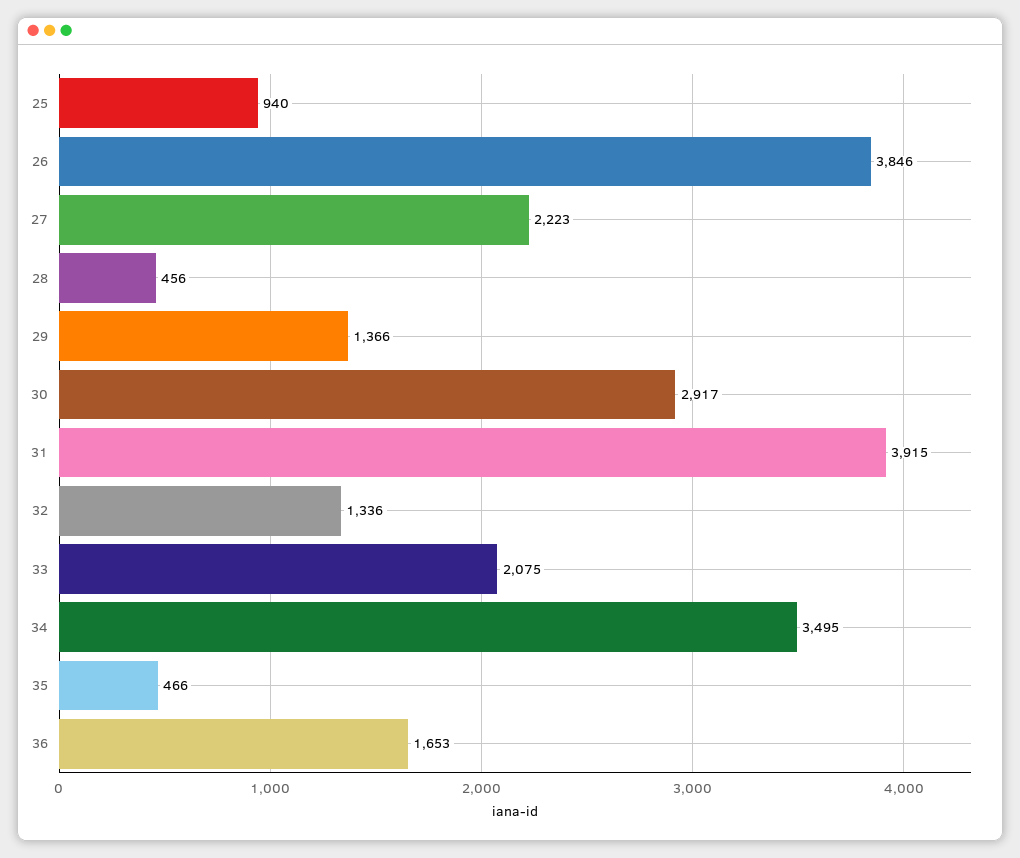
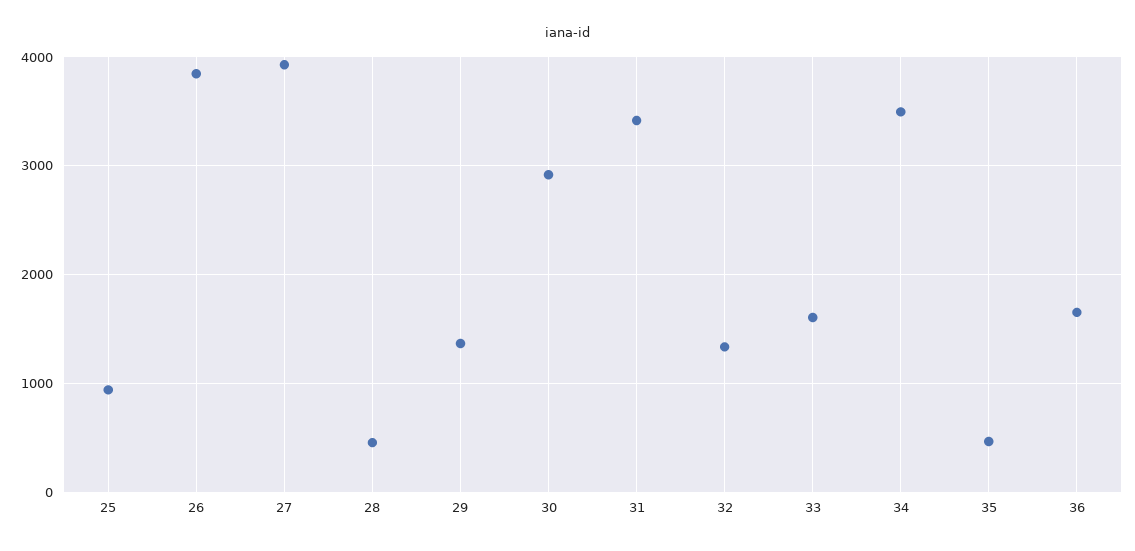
  {
    "25": 940,
    "26": 3846,
-   "27": 2223,
+   "27": 3900,
    "28": 456,
    "29": 1366,
    "30": 2917,
-   "31": 3915,
+   "31": 3400,
    "32": 1336,
-   "33": 2075,
+   "33": 1600,
    "34": 3495,
    "35": 466,
    "36": 1653
  }

